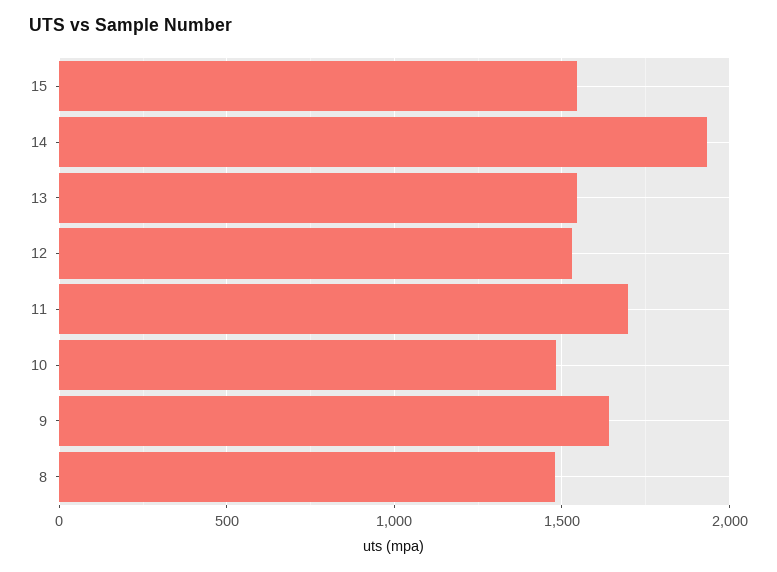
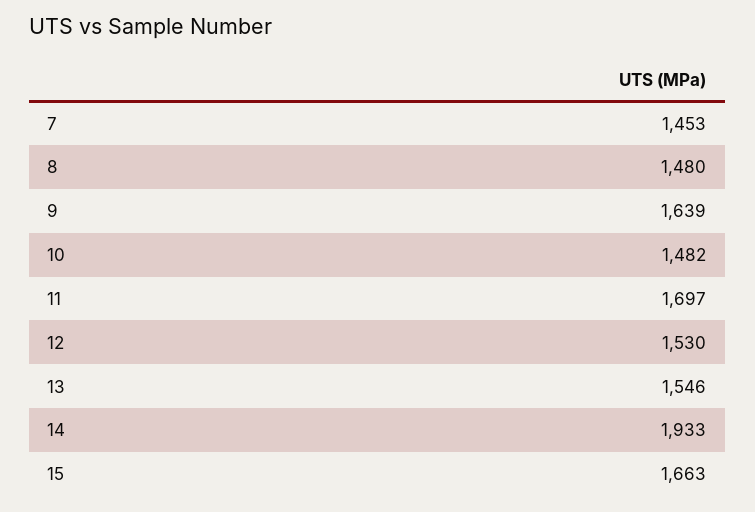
  {
-   "15": 1550,
+   "15": 1663,
    "14": 1933,
    "13": 1546,
    "12": 1530,
    "11": 1697,
    "10": 1482,
    "9": 1639,
-   "8": 1480
+   "8": 1480,
+   "7": 1453
  }

